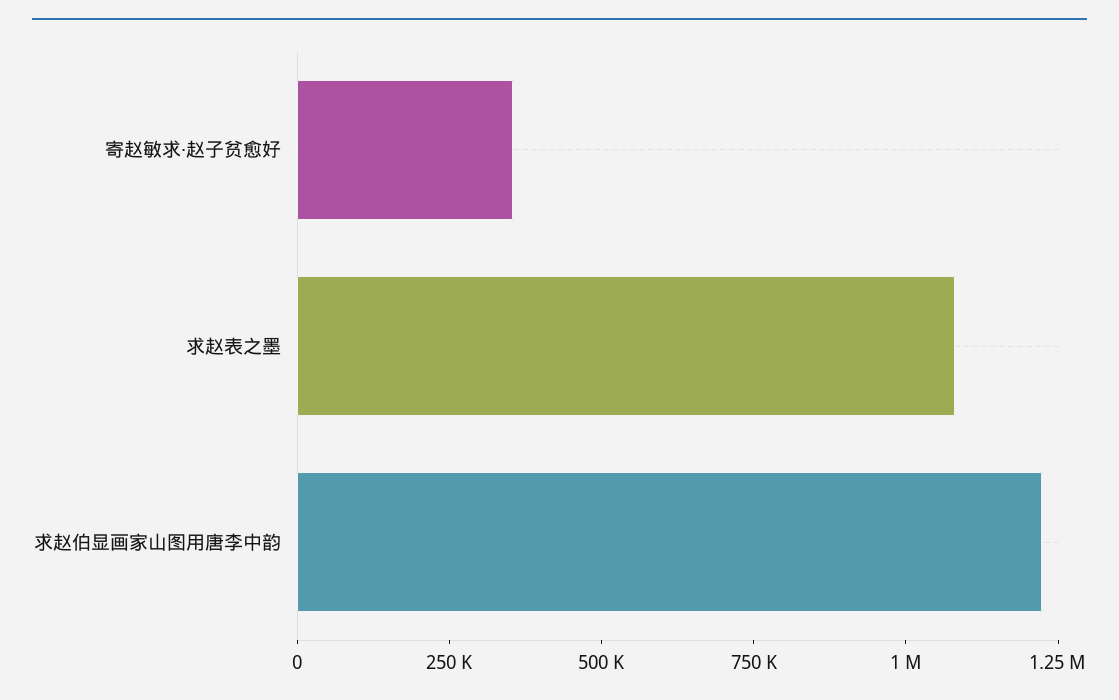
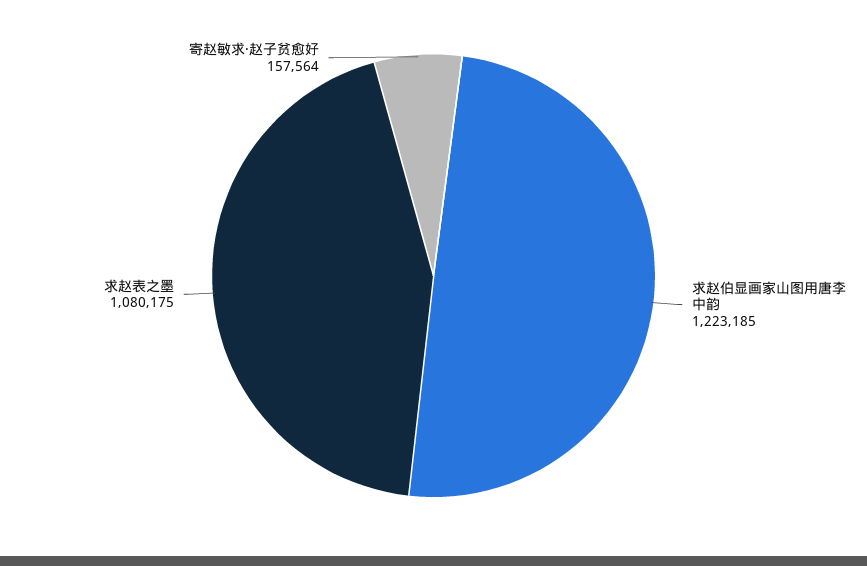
  {
-   "寄赵敏求·赵子贫愈好": 350000,
+   "寄赵敏求·赵子贫愈好": 157564,
    "求赵表之墨": 1080175,
    "求赵伯显画家山图用唐李中韵": 1223185
  }

